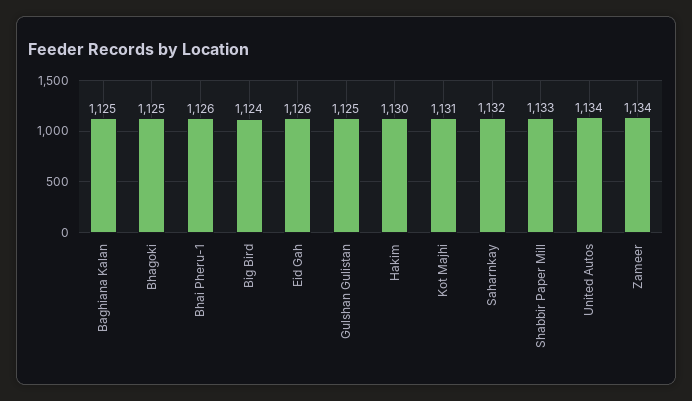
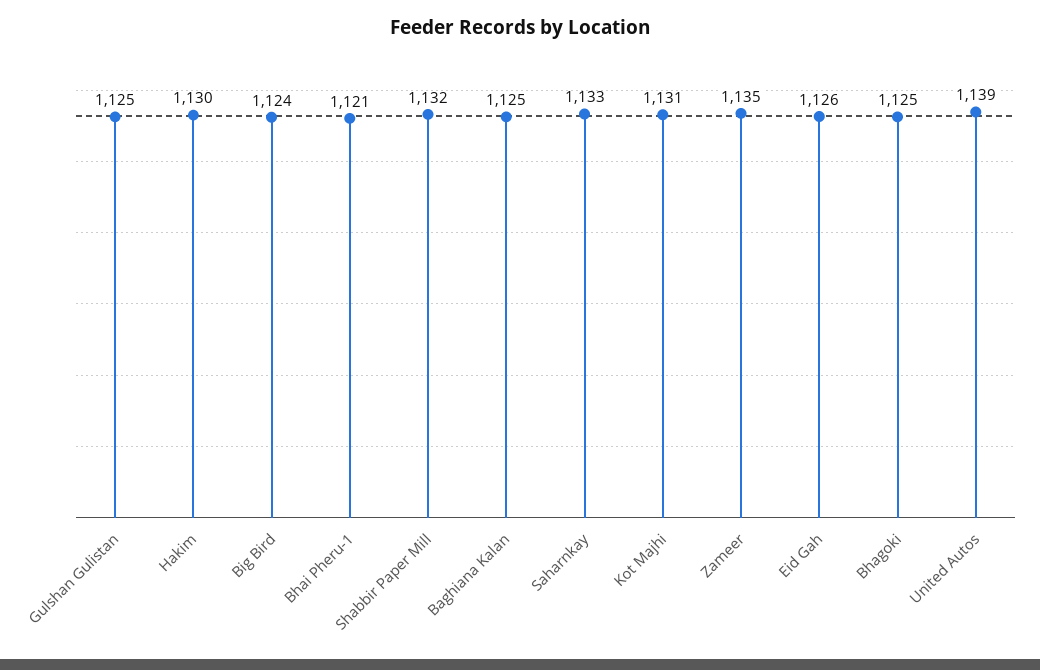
  {
    "Baghiana Kalan": 1125,
    "Bhagoki": 1125,
-   "Bhai Pheru-1": 1126,
+   "Bhai Pheru-1": 1121,
    "Big Bird": 1124,
    "Eid Gah": 1126,
    "Gulshan Gulistan": 1125,
    "Hakim": 1130,
    "Kot Majhi": 1131,
-   "Saharnkay": 1132,
+   "Saharnkay": 1133,
-   "Shabbir Paper Mill": 1133,
+   "Shabbir Paper Mill": 1132,
-   "United Autos": 1134,
+   "United Autos": 1139,
-   "Zameer": 1134
+   "Zameer": 1135
  }

